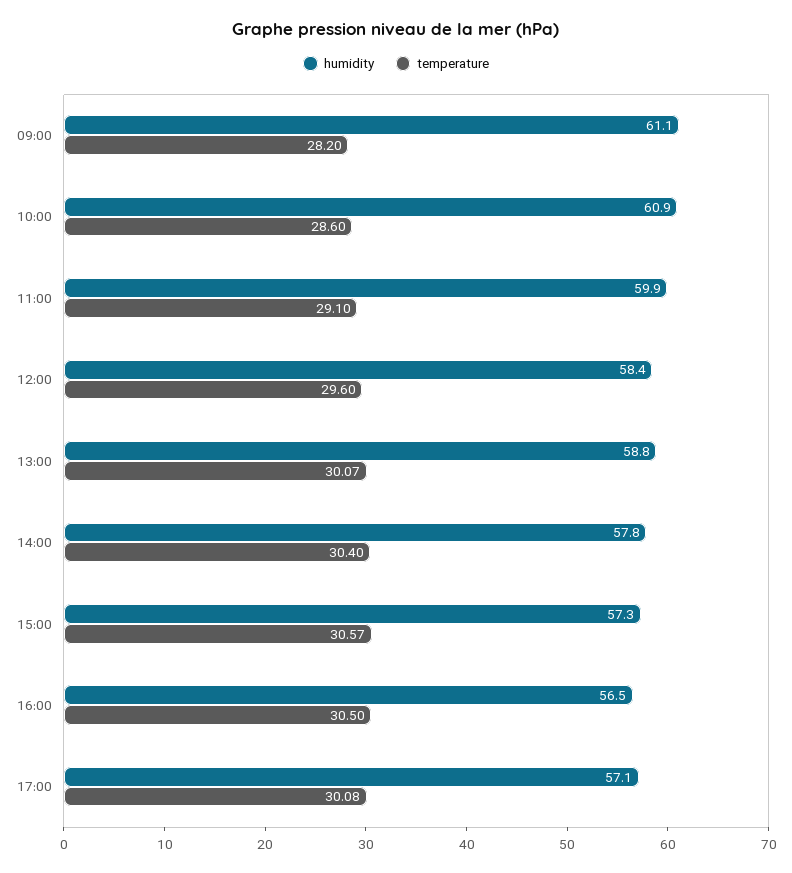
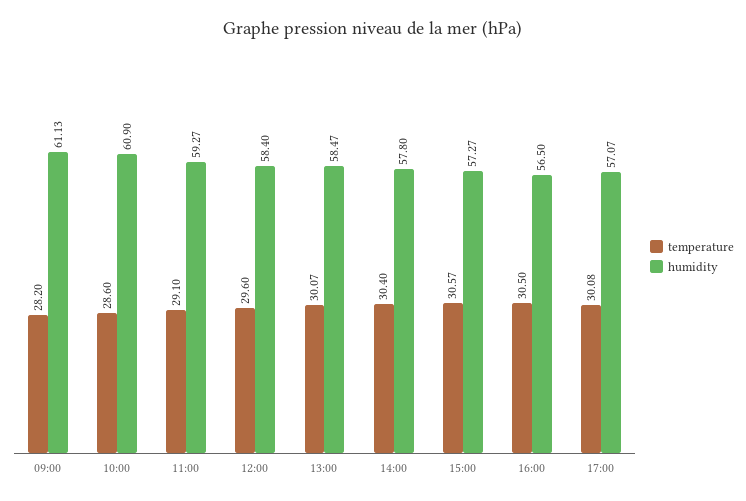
  {
    "humidity": {
      "09:00": 61.13,
      "10:00": 60.9,
-     "11:00": 59.9,
+     "11:00": 59.27,
      "12:00": 58.4,
-     "13:00": 58.8,
+     "13:00": 58.47,
      "14:00": 57.8,
      "15:00": 57.27,
      "16:00": 56.5,
      "17:00": 57.07
    },
    "temperature": {
      "09:00": 28.2,
      "10:00": 28.6,
      "11:00": 29.1,
      "12:00": 29.6,
      "13:00": 30.07,
      "14:00": 30.4,
      "15:00": 30.57,
      "16:00": 30.5,
      "17:00": 30.08
    }
  }

